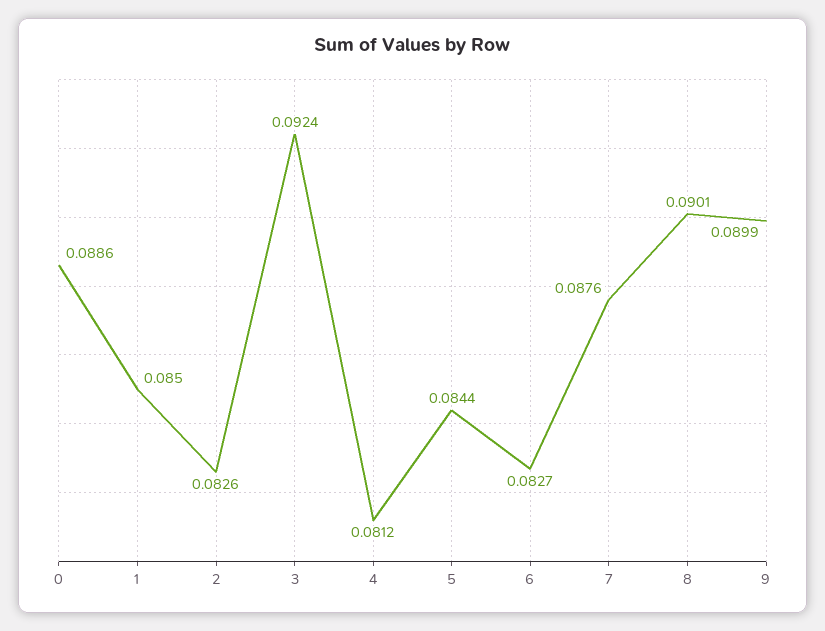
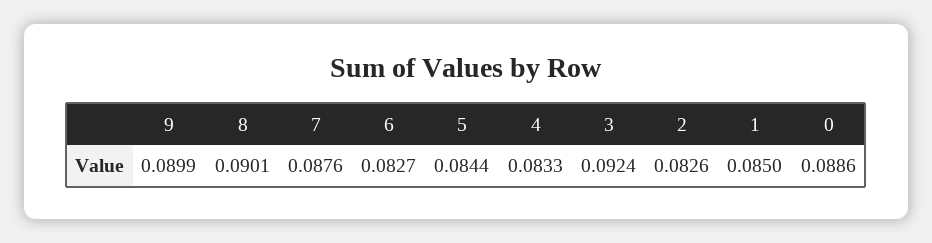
  {
    "0": 0.0886,
    "1": 0.085,
    "2": 0.0826,
    "3": 0.0924,
-   "4": 0.0812,
+   "4": 0.0833,
    "5": 0.0844,
    "6": 0.0827,
    "7": 0.0876,
    "8": 0.0901,
    "9": 0.0899
  }

